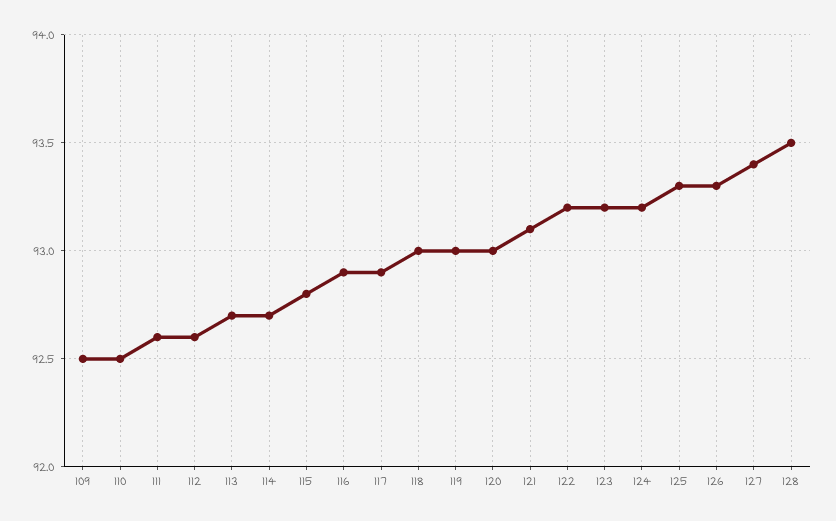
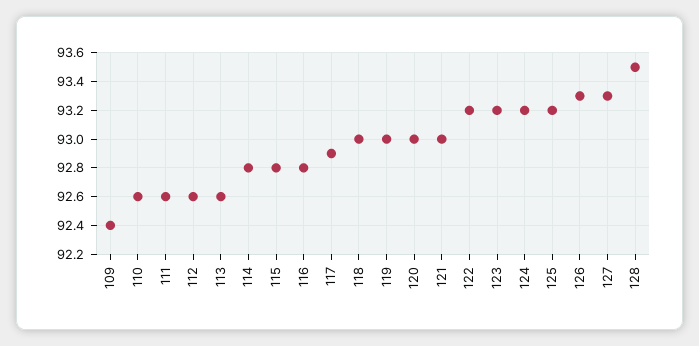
  {
-   "109": 92.5,
+   "109": 92.4,
-   "110": 92.5,
+   "110": 92.6,
    "111": 92.6,
    "112": 92.6,
-   "113": 92.7,
+   "113": 92.6,
-   "114": 92.7,
+   "114": 92.8,
    "115": 92.8,
-   "116": 92.9,
+   "116": 92.8,
    "117": 92.9,
    "118": 93,
    "119": 93,
    "120": 93,
-   "121": 93.1,
+   "121": 93,
    "122": 93.2,
    "123": 93.2,
    "124": 93.2,
-   "125": 93.3,
+   "125": 93.2,
    "126": 93.3,
-   "127": 93.4,
+   "127": 93.3,
    "128": 93.5
  }

